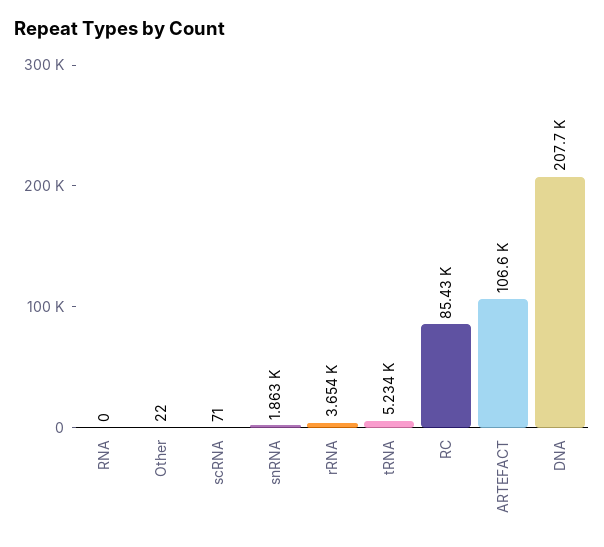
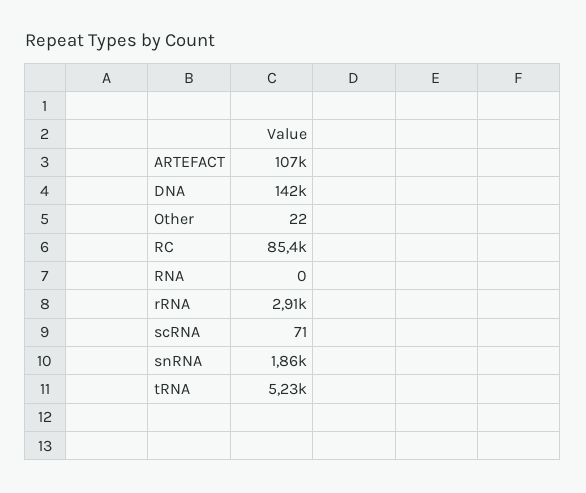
  {
    "RNA": 0,
    "Other": 22,
    "scRNA": 71,
    "snRNA": 1863,
-   "rRNA": 3654,
+   "rRNA": 2910,
    "tRNA": 5234,
    "RC": 85430,
    "ARTEFACT": 106600,
-   "DNA": 207700
+   "DNA": 142000
  }

